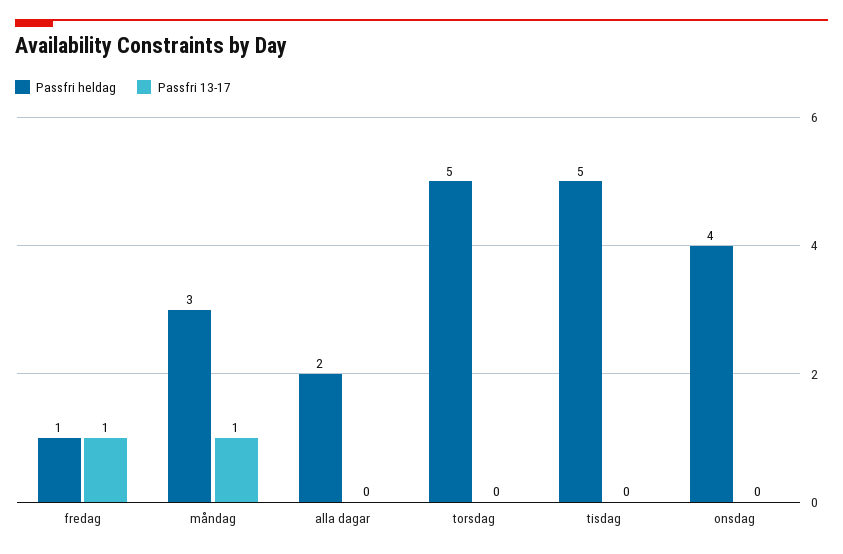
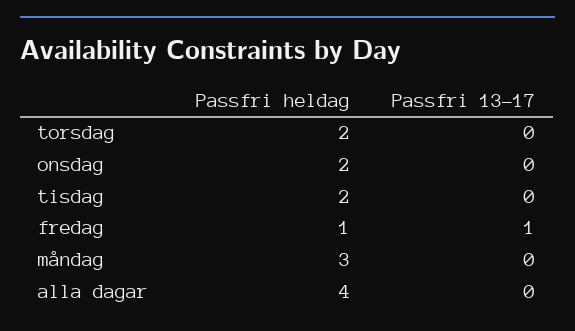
  {
    "Passfri heldag": {
      "fredag": 1,
      "måndag": 3,
-     "alla dagar": 2,
+     "alla dagar": 4,
-     "torsdag": 5,
+     "torsdag": 2,
-     "tisdag": 5,
+     "tisdag": 2,
-     "onsdag": 4
+     "onsdag": 2
    },
    "Passfri 13-17": {
      "fredag": 1,
-     "måndag": 1,
+     "måndag": 0,
      "alla dagar": 0,
      "torsdag": 0,
      "tisdag": 0,
      "onsdag": 0
    }
  }

